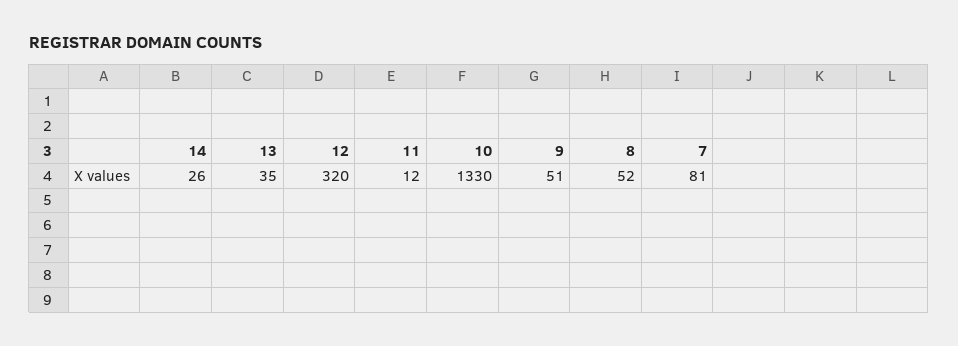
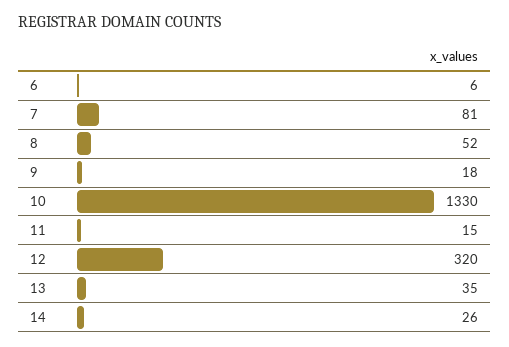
  {
    "14": 26,
    "13": 35,
    "12": 320,
-   "11": 12,
+   "11": 15,
    "10": 1330,
-   "9": 51,
+   "9": 18,
    "8": 52,
-   "7": 81
+   "7": 81,
+   "6": 6
  }

